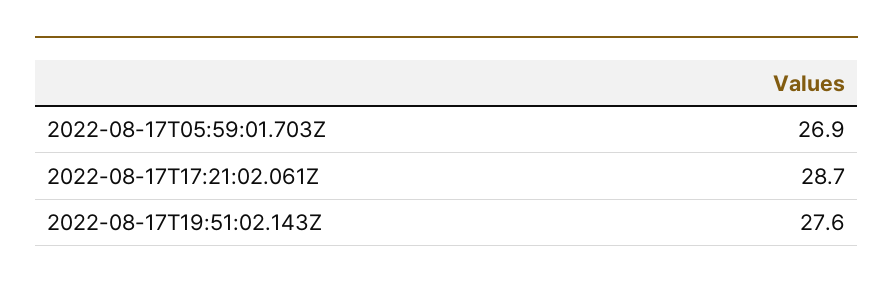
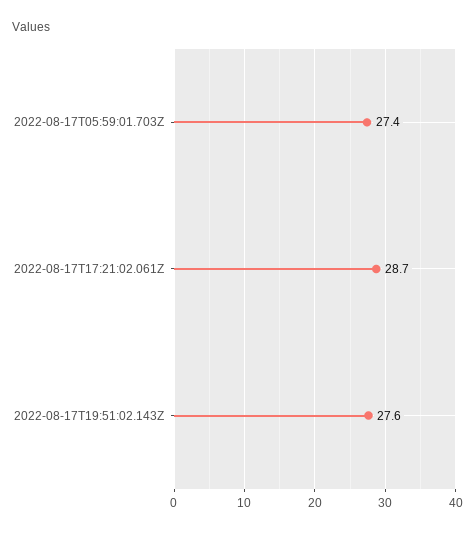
  {
-   "2022-08-17T05:59:01.703Z": 26.9,
+   "2022-08-17T05:59:01.703Z": 27.4,
    "2022-08-17T17:21:02.061Z": 28.7,
    "2022-08-17T19:51:02.143Z": 27.6
  }

